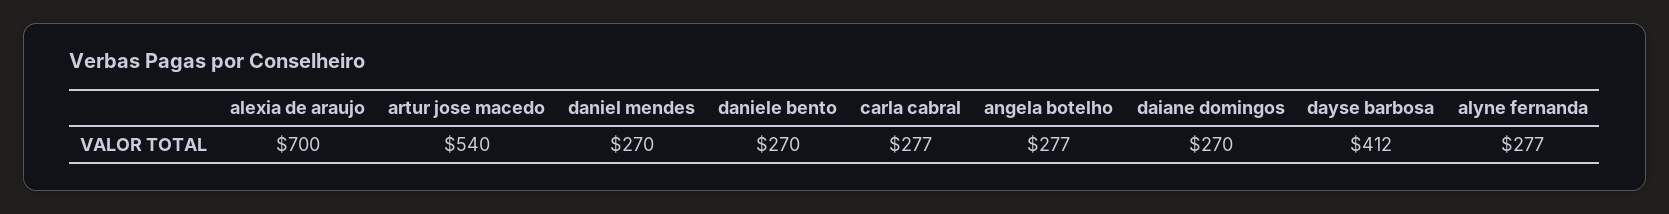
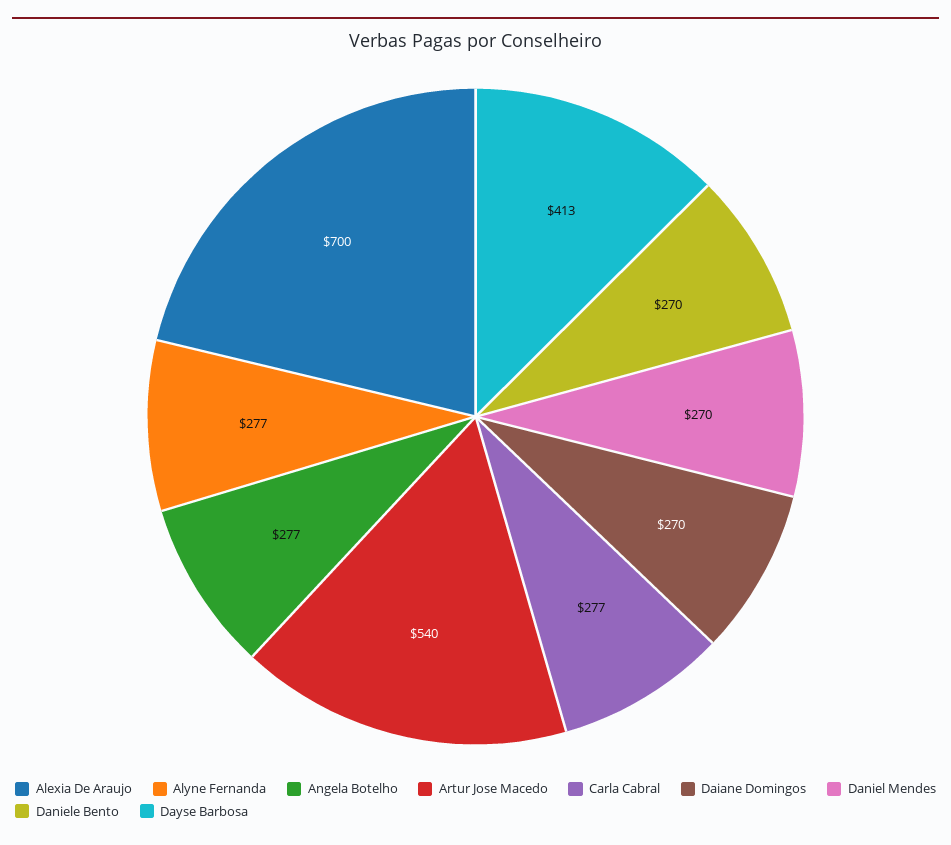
  {
    "alexia de araujo": 700,
    "artur jose macedo": 540,
    "daniel mendes": 270,
    "daniele bento": 270,
    "carla cabral": 277,
    "angela botelho": 277,
    "daiane domingos": 270,
-   "dayse barbosa": 412,
+   "dayse barbosa": 413,
    "alyne fernanda": 277
  }

